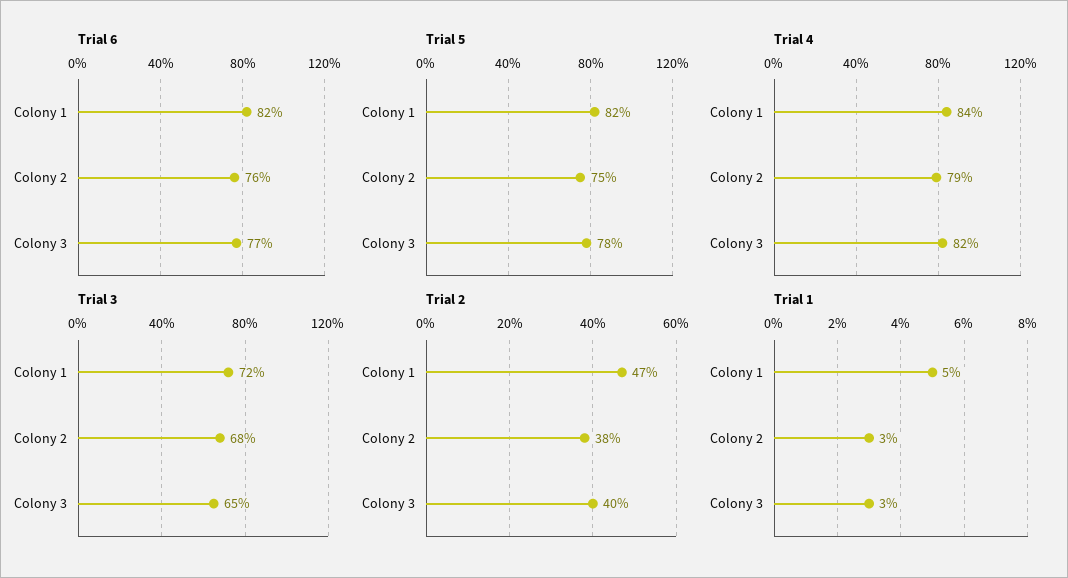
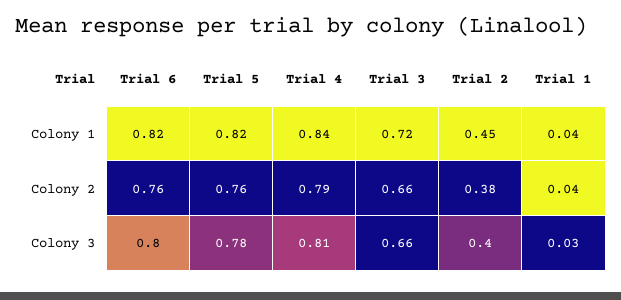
  {
    "Trial 6": {
      "Colony 1": 0.82,
      "Colony 2": 0.76,
-     "Colony 3": 0.77
+     "Colony 3": 0.8
    },
    "Trial 5": {
      "Colony 1": 0.82,
-     "Colony 2": 0.75,
+     "Colony 2": 0.76,
      "Colony 3": 0.78
    },
    "Trial 4": {
      "Colony 1": 0.84,
      "Colony 2": 0.79,
-     "Colony 3": 0.82
+     "Colony 3": 0.81
    },
    "Trial 3": {
      "Colony 1": 0.72,
-     "Colony 2": 0.68,
+     "Colony 2": 0.66,
-     "Colony 3": 0.65
+     "Colony 3": 0.66
    },
    "Trial 2": {
-     "Colony 1": 0.47,
+     "Colony 1": 0.45,
      "Colony 2": 0.38,
      "Colony 3": 0.4
    },
    "Trial 1": {
-     "Colony 1": 0.05,
+     "Colony 1": 0.04,
-     "Colony 2": 0.03,
+     "Colony 2": 0.04,
      "Colony 3": 0.03
    }
  }

